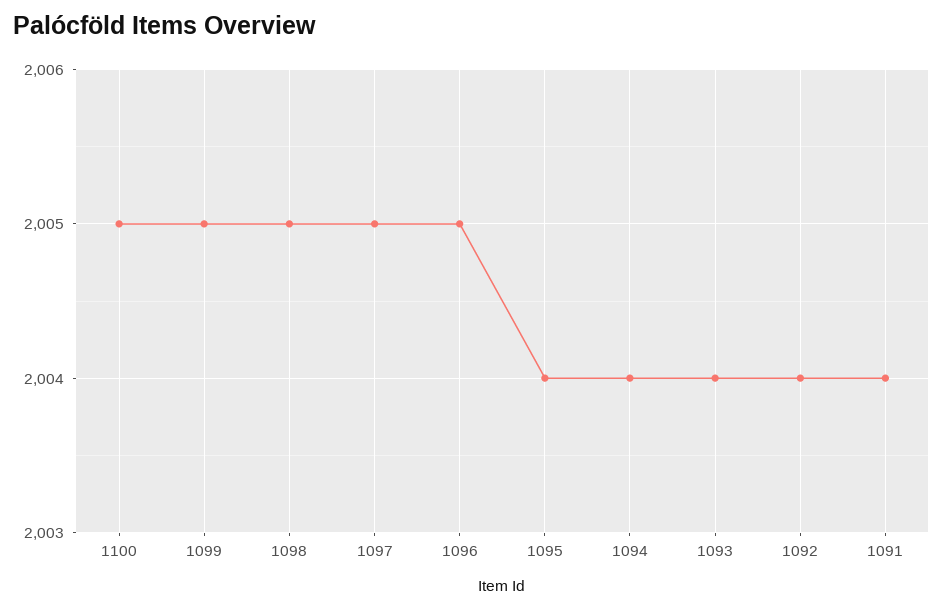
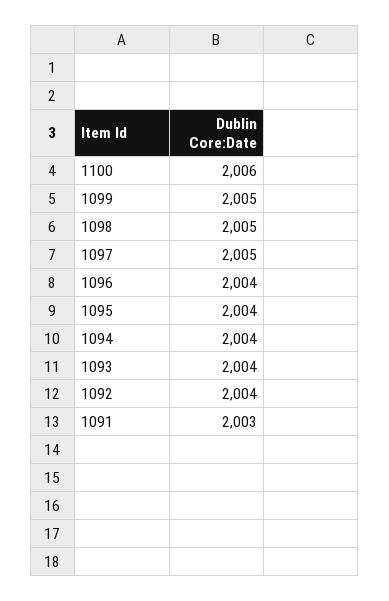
  {
-   "1100": 2005,
+   "1100": 2006,
    "1099": 2005,
    "1098": 2005,
    "1097": 2005,
-   "1096": 2005,
+   "1096": 2004,
    "1095": 2004,
    "1094": 2004,
    "1093": 2004,
    "1092": 2004,
-   "1091": 2004
+   "1091": 2003
  }

